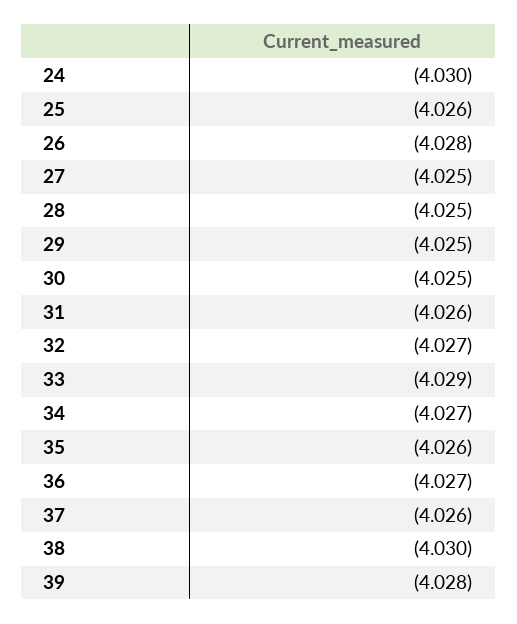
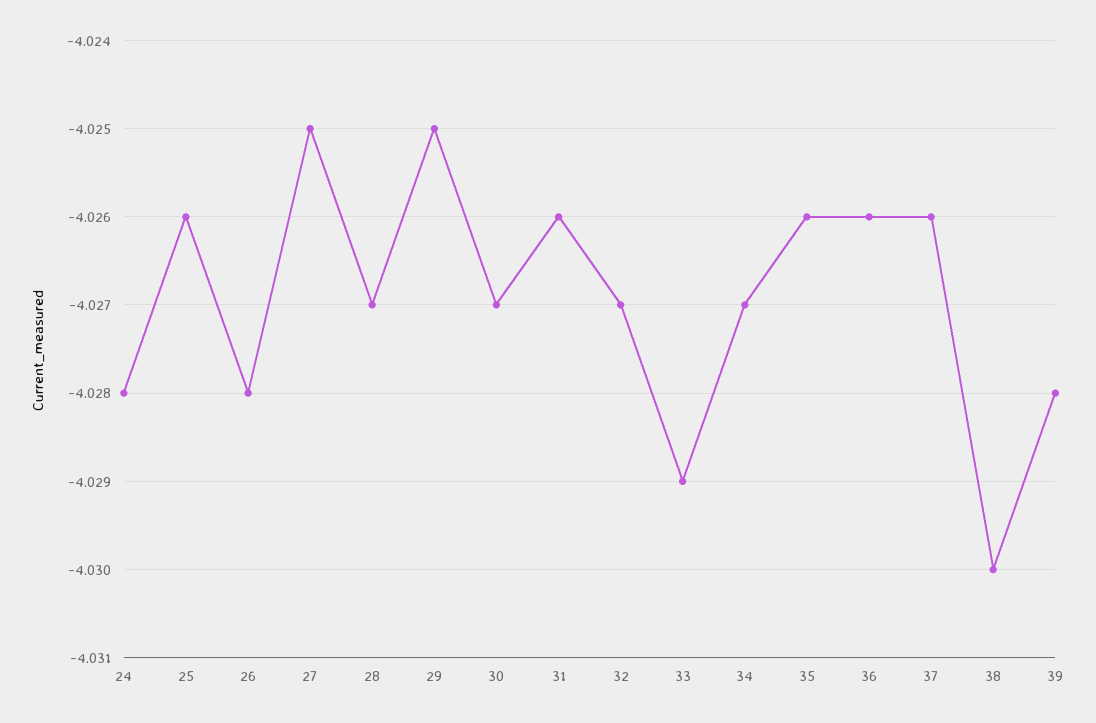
  {
-   "24": -4.03,
+   "24": -4.028,
    "25": -4.026,
    "26": -4.028,
    "27": -4.025,
-   "28": -4.025,
+   "28": -4.027,
    "29": -4.025,
-   "30": -4.025,
+   "30": -4.027,
    "31": -4.026,
    "32": -4.027,
    "33": -4.029,
    "34": -4.027,
    "35": -4.026,
-   "36": -4.027,
+   "36": -4.026,
    "37": -4.026,
    "38": -4.03,
    "39": -4.028
  }

